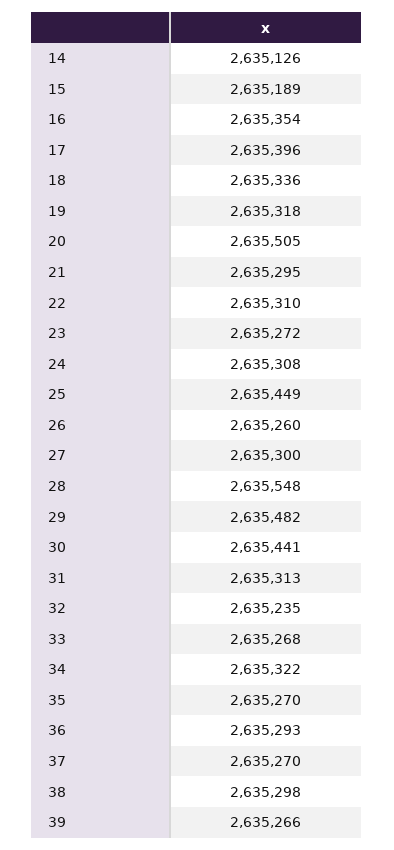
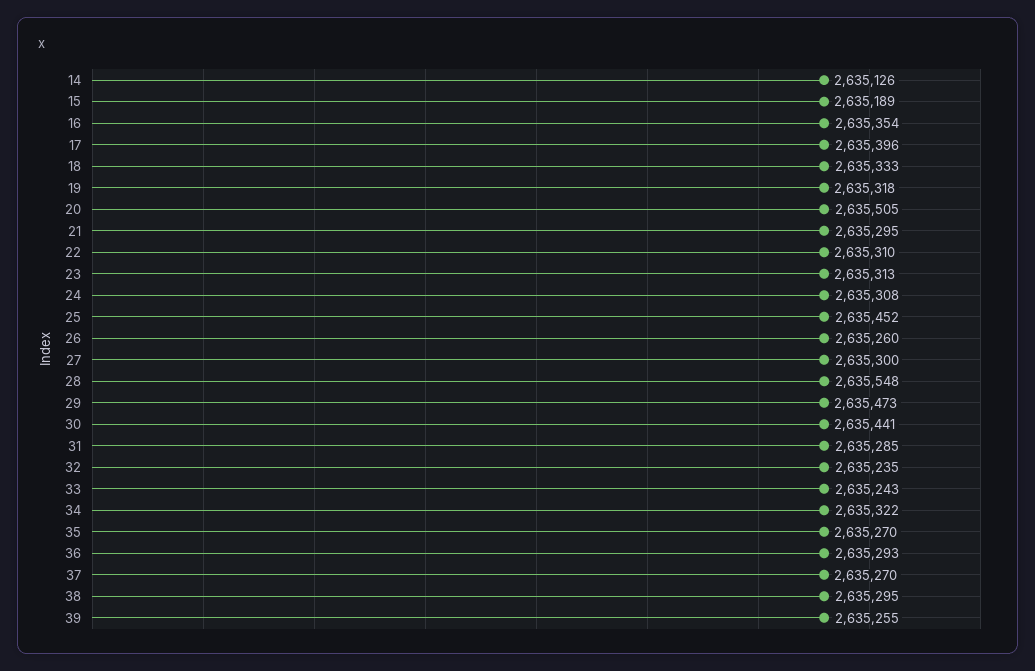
  {
    "14": 2635126,
    "15": 2635189,
    "16": 2635354,
    "17": 2635396,
-   "18": 2635336,
+   "18": 2635333,
    "19": 2635318,
    "20": 2635505,
    "21": 2635295,
    "22": 2635310,
-   "23": 2635272,
+   "23": 2635313,
    "24": 2635308,
-   "25": 2635449,
+   "25": 2635452,
    "26": 2635260,
    "27": 2635300,
    "28": 2635548,
-   "29": 2635482,
+   "29": 2635473,
    "30": 2635441,
-   "31": 2635313,
+   "31": 2635285,
    "32": 2635235,
-   "33": 2635268,
+   "33": 2635243,
    "34": 2635322,
    "35": 2635270,
    "36": 2635293,
    "37": 2635270,
-   "38": 2635298,
+   "38": 2635295,
-   "39": 2635266
+   "39": 2635255
  }

